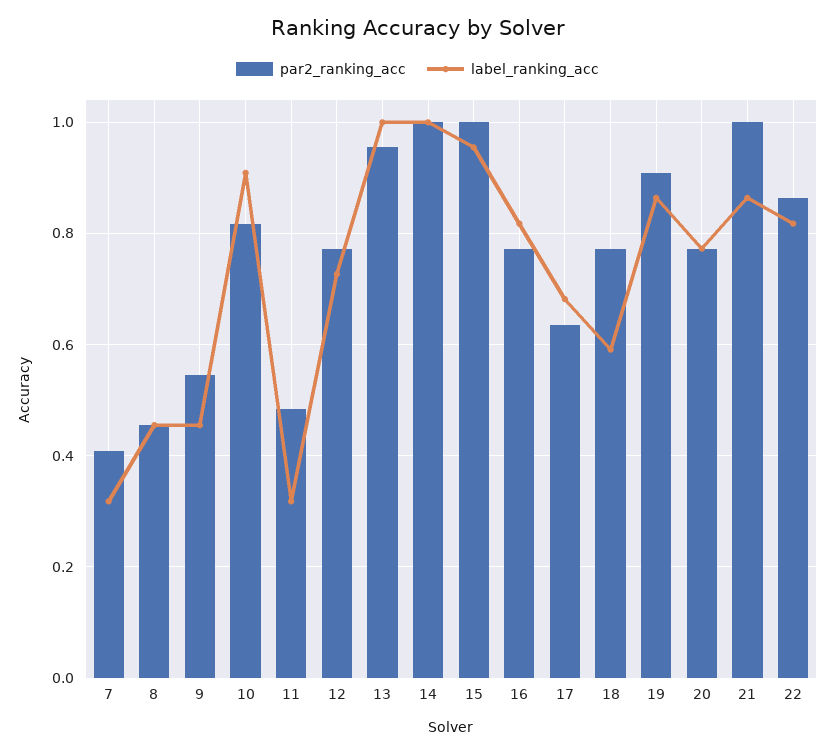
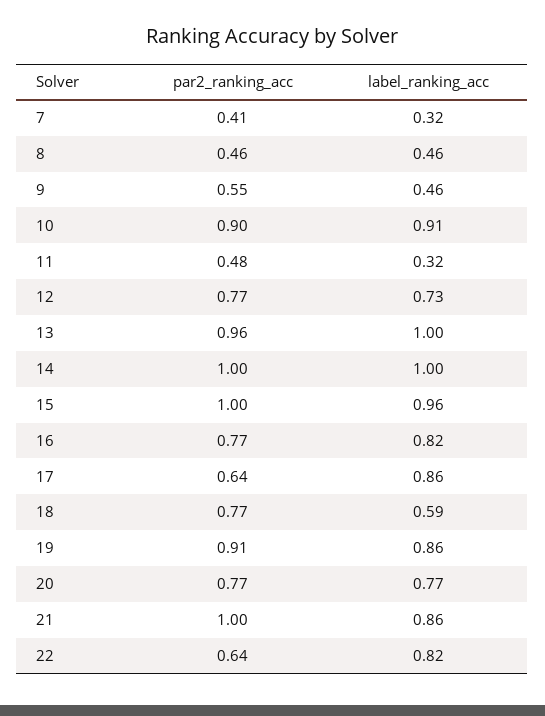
  {
    "par2_ranking_acc": {
      "7": 0.41,
      "8": 0.46,
      "9": 0.55,
-     "10": 0.82,
+     "10": 0.9,
      "11": 0.48,
      "12": 0.77,
      "13": 0.96,
      "14": 1,
      "15": 1,
      "16": 0.77,
      "17": 0.64,
      "18": 0.77,
      "19": 0.91,
      "20": 0.77,
      "21": 1,
-     "22": 0.86
+     "22": 0.64
    },
    "label_ranking_acc": {
      "7": 0.32,
      "8": 0.46,
      "9": 0.46,
      "10": 0.91,
      "11": 0.32,
      "12": 0.73,
      "13": 1,
      "14": 1,
      "15": 0.96,
      "16": 0.82,
-     "17": 0.68,
+     "17": 0.86,
      "18": 0.59,
      "19": 0.86,
      "20": 0.77,
      "21": 0.86,
      "22": 0.82
    }
  }

